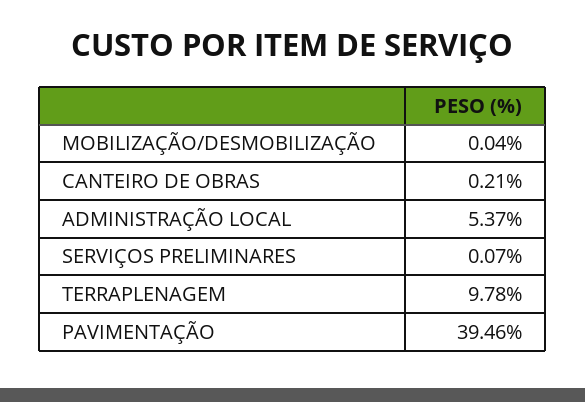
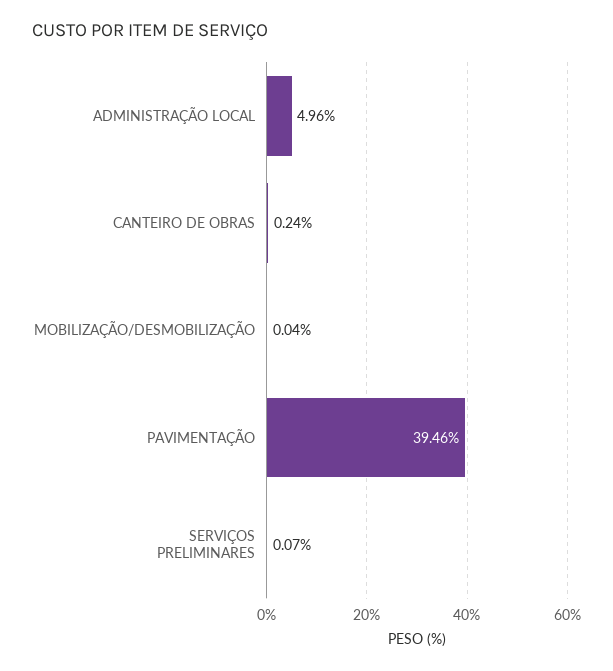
  {
    "MOBILIZAÇÃO/DESMOBILIZAÇÃO": 0.04,
-   "CANTEIRO DE OBRAS": 0.21,
+   "CANTEIRO DE OBRAS": 0.24,
-   "ADMINISTRAÇÃO LOCAL": 5.37,
+   "ADMINISTRAÇÃO LOCAL": 4.96,
    "SERVIÇOS PRELIMINARES": 0.07,
-   "TERRAPLENAGEM": 9.78,
    "PAVIMENTAÇÃO": 39.46
  }

